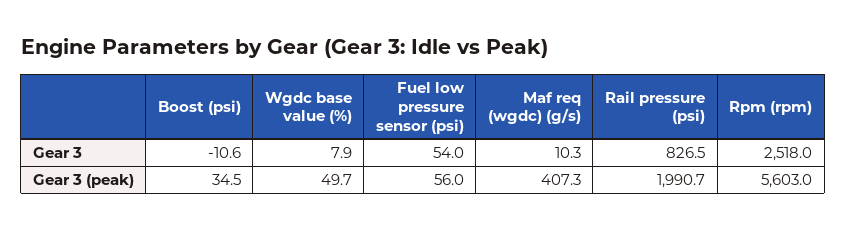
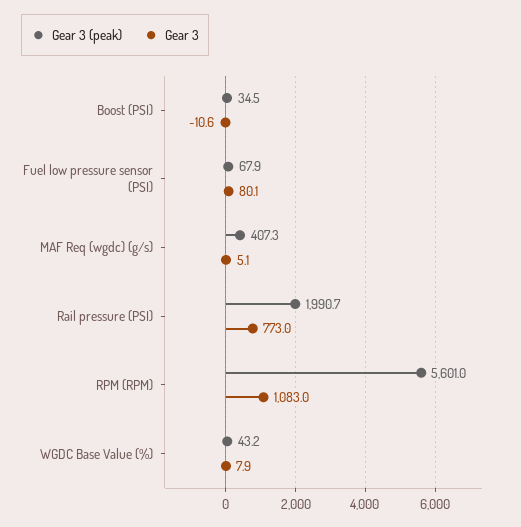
  {
    "Gear 3": {
      "Boost (psi)": -10.6,
      "Wgdc base value (%)": 7.9,
-     "Fuel low pressure sensor (psi)": 54,
+     "Fuel low pressure sensor (psi)": 80.1,
-     "Maf req (wgdc) (g/s)": 10.3,
+     "Maf req (wgdc) (g/s)": 5.1,
-     "Rail pressure (psi)": 826.5,
+     "Rail pressure (psi)": 773,
-     "Rpm (rpm)": 2518
+     "Rpm (rpm)": 1083
    },
    "Gear 3 (peak)": {
      "Boost (psi)": 34.5,
-     "Wgdc base value (%)": 49.7,
+     "Wgdc base value (%)": 43.2,
-     "Fuel low pressure sensor (psi)": 56,
+     "Fuel low pressure sensor (psi)": 67.9,
      "Maf req (wgdc) (g/s)": 407.3,
      "Rail pressure (psi)": 1990.7,
-     "Rpm (rpm)": 5603
+     "Rpm (rpm)": 5601
    }
  }

